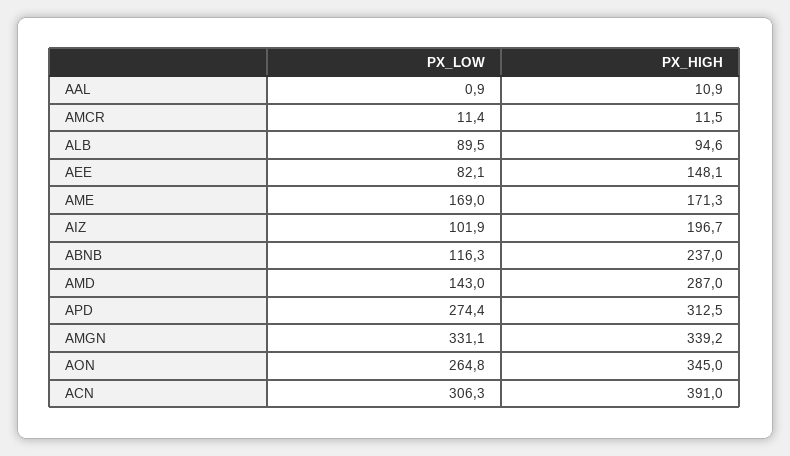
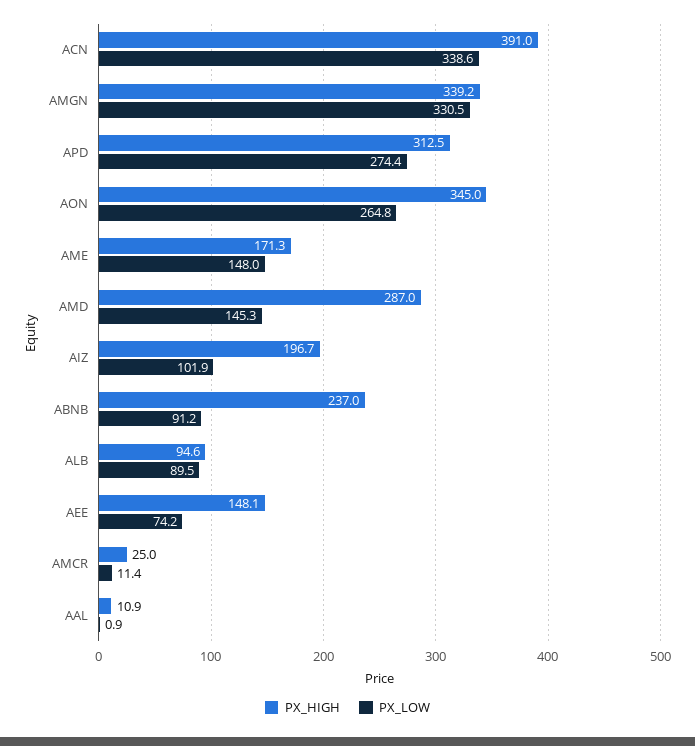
  {
    "PX_LOW": {
      "AAL": 0.9,
      "AMCR": 11.4,
      "ALB": 89.5,
-     "AEE": 82.1,
+     "AEE": 74.2,
-     "AME": 169,
+     "AME": 148,
      "AIZ": 101.9,
-     "ABNB": 116.3,
+     "ABNB": 91.2,
-     "AMD": 143,
+     "AMD": 145.3,
      "APD": 274.4,
-     "AMGN": 331.1,
+     "AMGN": 330.5,
      "AON": 264.8,
-     "ACN": 306.3
+     "ACN": 338.6
    },
    "PX_HIGH": {
      "AAL": 10.9,
-     "AMCR": 11.5,
+     "AMCR": 25,
      "ALB": 94.6,
      "AEE": 148.1,
      "AME": 171.3,
      "AIZ": 196.7,
      "ABNB": 237,
      "AMD": 287,
      "APD": 312.5,
      "AMGN": 339.2,
      "AON": 345,
      "ACN": 391
    }
  }

